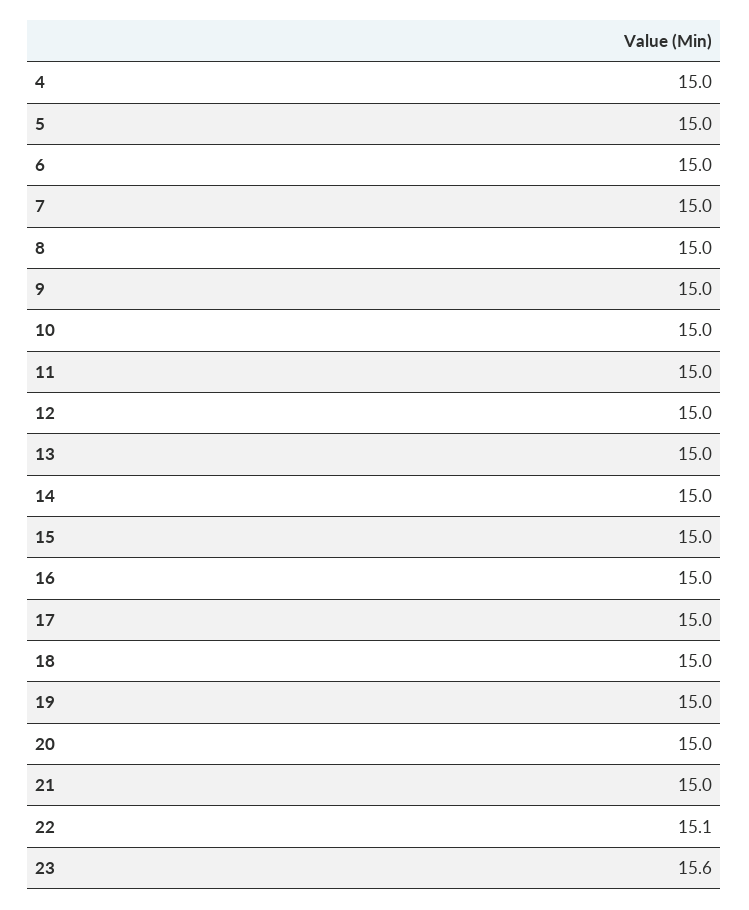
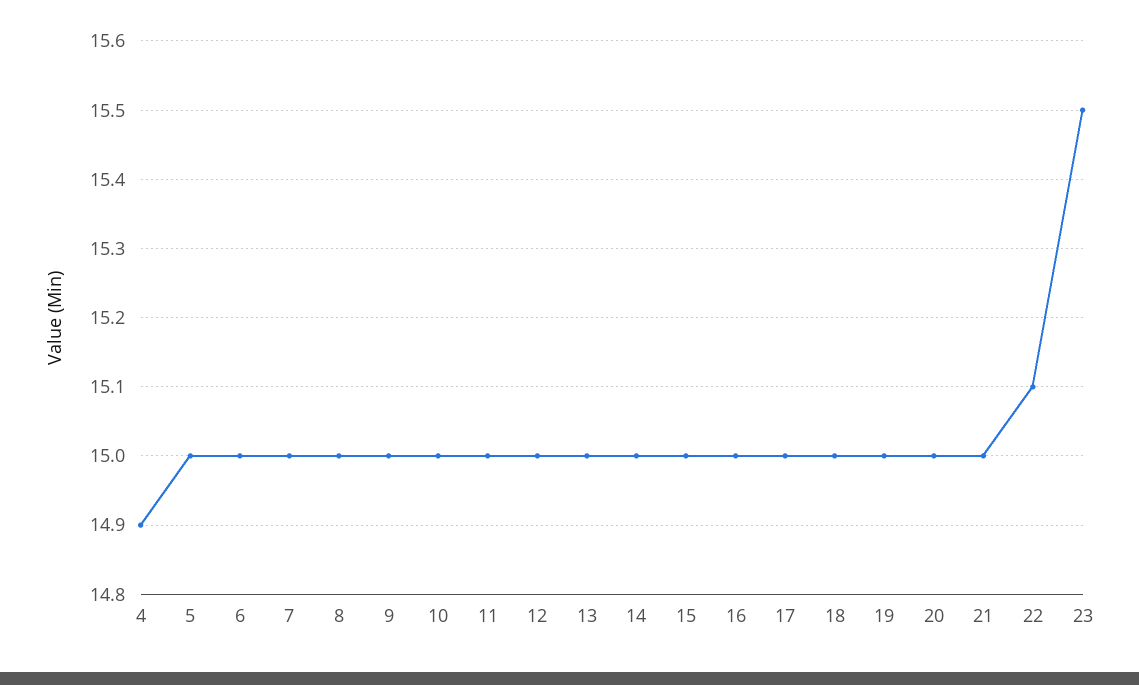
  {
-   "4": 15,
+   "4": 14.9,
    "5": 15,
    "6": 15,
    "7": 15,
    "8": 15,
    "9": 15,
    "10": 15,
    "11": 15,
    "12": 15,
    "13": 15,
    "14": 15,
    "15": 15,
    "16": 15,
    "17": 15,
    "18": 15,
    "19": 15,
    "20": 15,
    "21": 15,
    "22": 15.1,
-   "23": 15.6
+   "23": 15.5
  }

